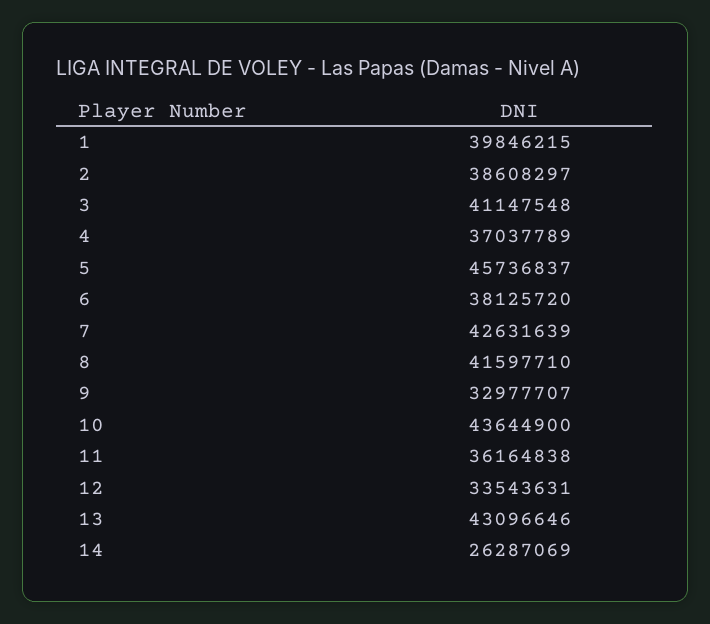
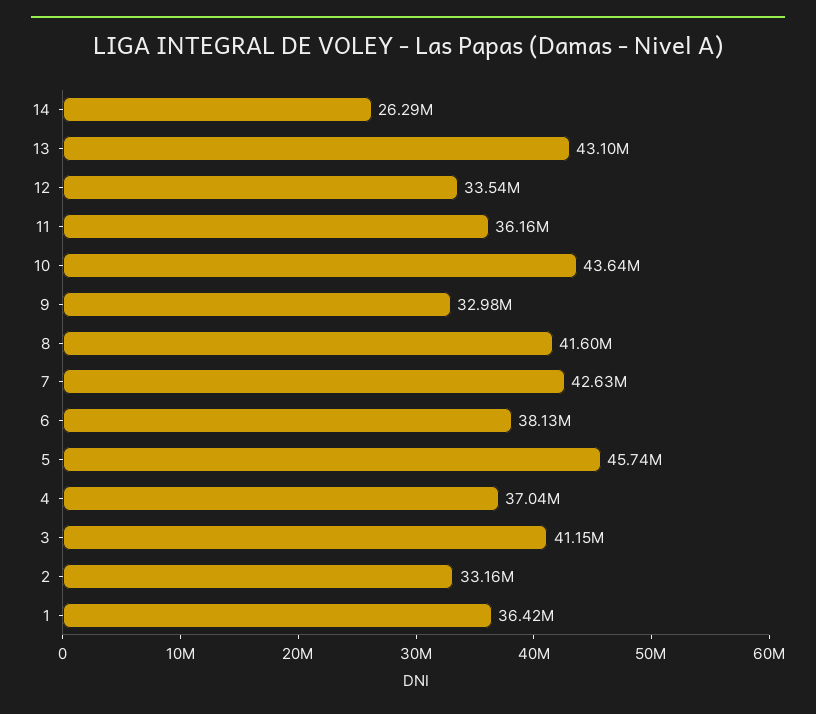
  {
-   "1": 39846215,
+   "1": 36420000,
-   "2": 38608297,
+   "2": 33160000,
    "3": 41147548,
    "4": 37037789,
    "5": 45736837,
    "6": 38125720,
    "7": 42631639,
    "8": 41597710,
    "9": 32977707,
    "10": 43644900,
    "11": 36164838,
    "12": 33543631,
    "13": 43096646,
    "14": 26287069
  }

